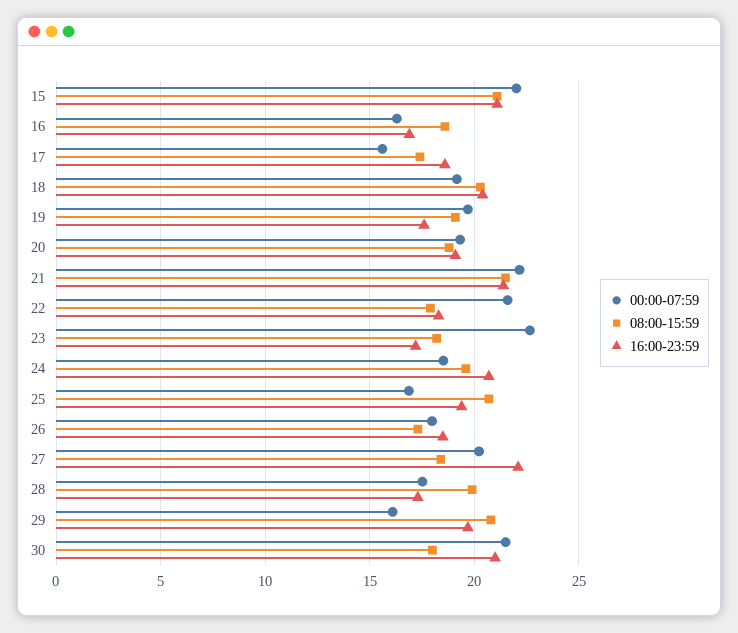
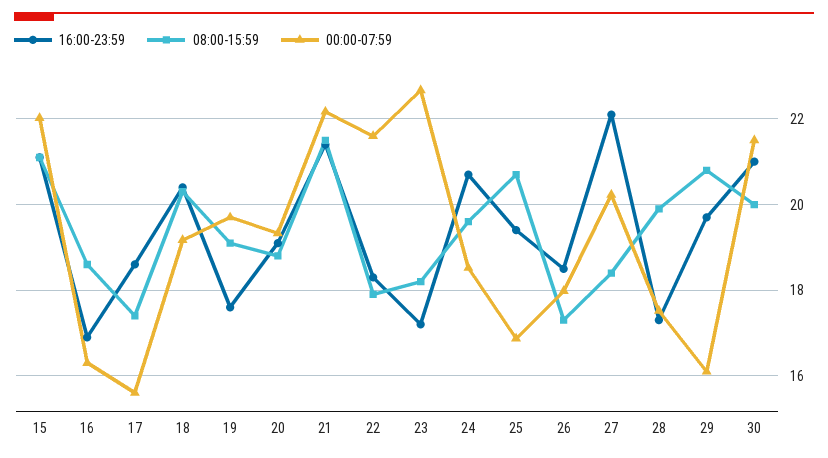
  {
    "00:00-07:59": {
      "15": 22,
      "16": 16.4,
      "17": 15.6,
      "18": 19.2,
      "19": 19.8,
      "20": 19.4,
      "21": 22.2,
      "22": 21.6,
      "23": 22.6,
      "24": 18.6,
      "25": 16.8,
      "26": 18,
      "27": 20.2,
      "28": 17.6,
      "29": 16.2,
      "30": 21.6
    },
    "08:00-15:59": {
      "15": 21.2,
      "16": 18.6,
      "17": 17.4,
      "18": 20.4,
      "19": 19.2,
      "20": 18.8,
      "21": 21.6,
      "22": 18,
      "23": 18.2,
      "24": 19.6,
      "25": 20.8,
      "26": 17.4,
      "27": 18.4,
      "28": 20,
      "29": 20.8,
-     "30": 18
+     "30": 20
    },
    "16:00-23:59": {
      "15": 21.2,
      "16": 17,
      "17": 18.6,
      "18": 20.4,
      "19": 17.6,
      "20": 19.2,
      "21": 21.4,
      "22": 18.4,
      "23": 17.2,
      "24": 20.8,
      "25": 19.4,
      "26": 18.6,
      "27": 22.2,
      "28": 17.4,
      "29": 19.8,
      "30": 21
    }
  }

